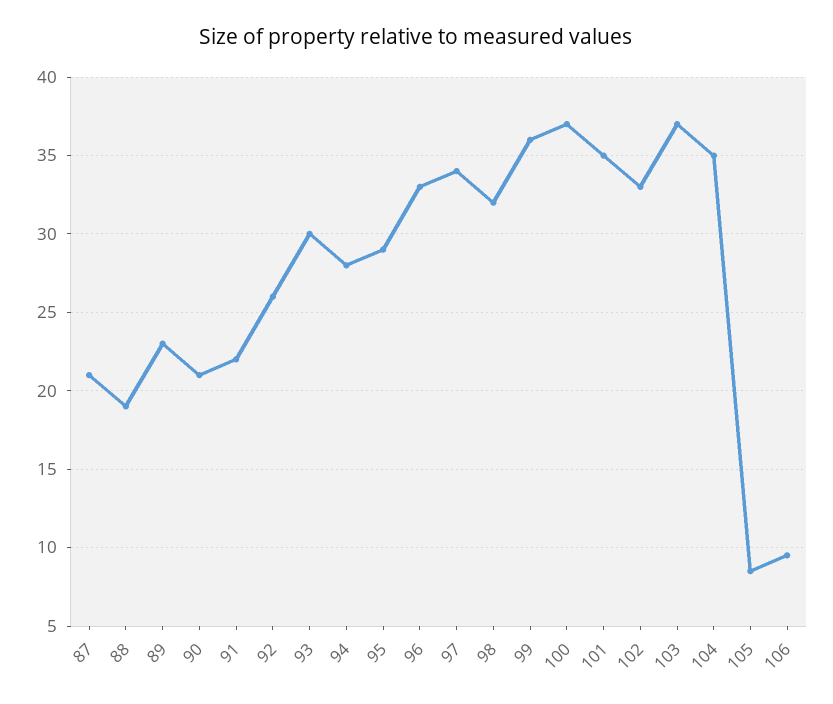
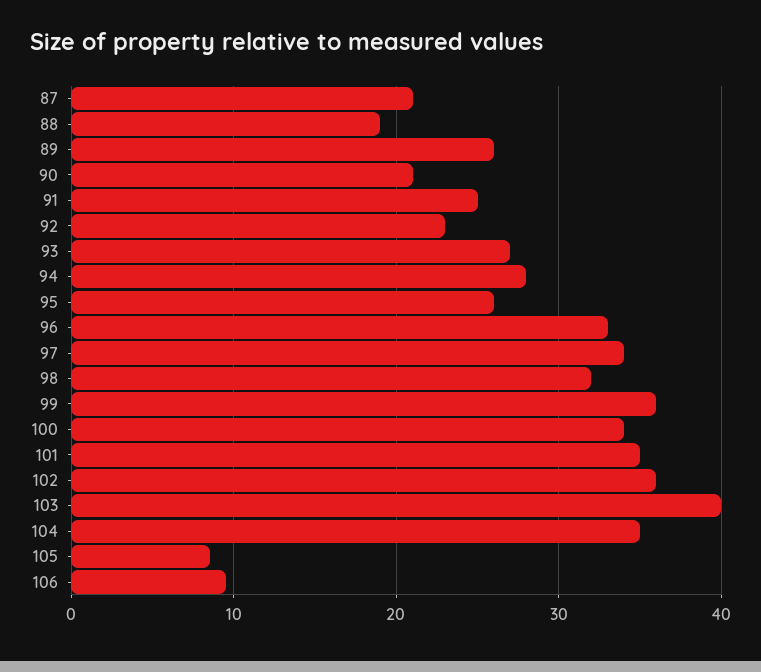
  {
    "87": 21,
    "88": 19,
-   "89": 23,
+   "89": 26,
    "90": 21,
-   "91": 22,
+   "91": 25,
-   "92": 26,
+   "92": 23,
-   "93": 30,
+   "93": 27,
    "94": 28,
-   "95": 29,
+   "95": 26,
    "96": 33,
    "97": 34,
    "98": 32,
    "99": 36,
-   "100": 37,
+   "100": 34,
    "101": 35,
-   "102": 33,
+   "102": 36,
-   "103": 37,
+   "103": 40,
    "104": 35,
    "105": 8.5,
    "106": 9.5
  }

